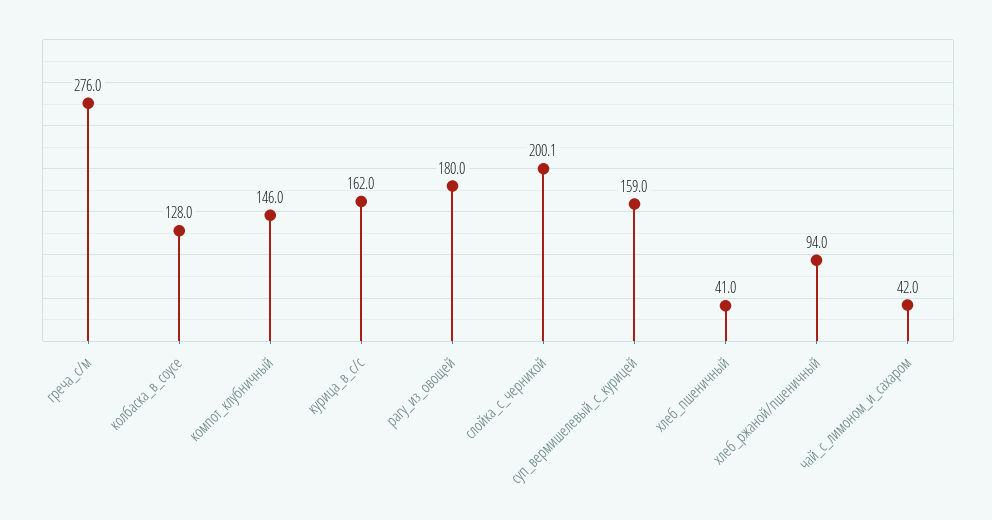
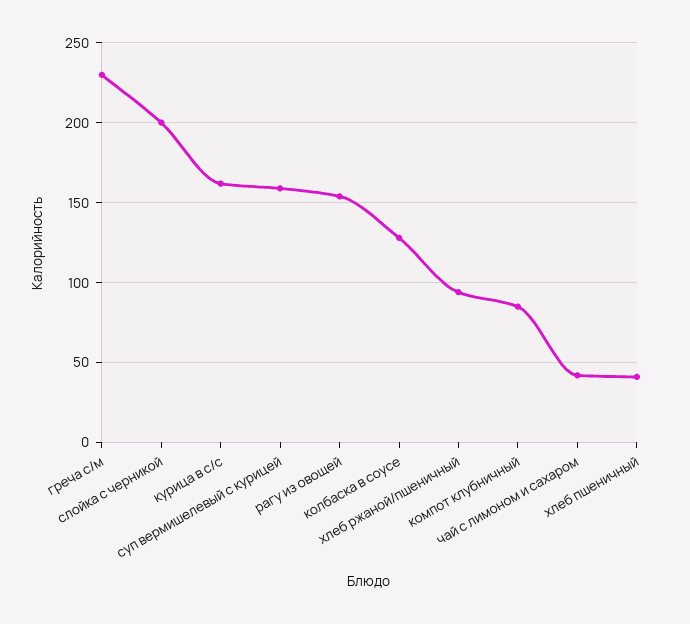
  {
-   "греча_с/м": 276,
+   "греча_с/м": 230,
    "колбаска_в_соусе": 128,
-   "компот_клубничный": 146,
+   "компот_клубничный": 85,
    "курица_в_с/с": 162,
-   "рагу_из_овощей": 180,
+   "рагу_из_овощей": 155,
    "слойка_с_черникой": 200.1,
    "суп_вермишелевый_с_курицей": 159,
    "хлеб_пшеничный": 41,
    "хлеб_ржаной/пшеничный": 94,
    "чай_с_лимоном_и_сахаром": 42
  }

